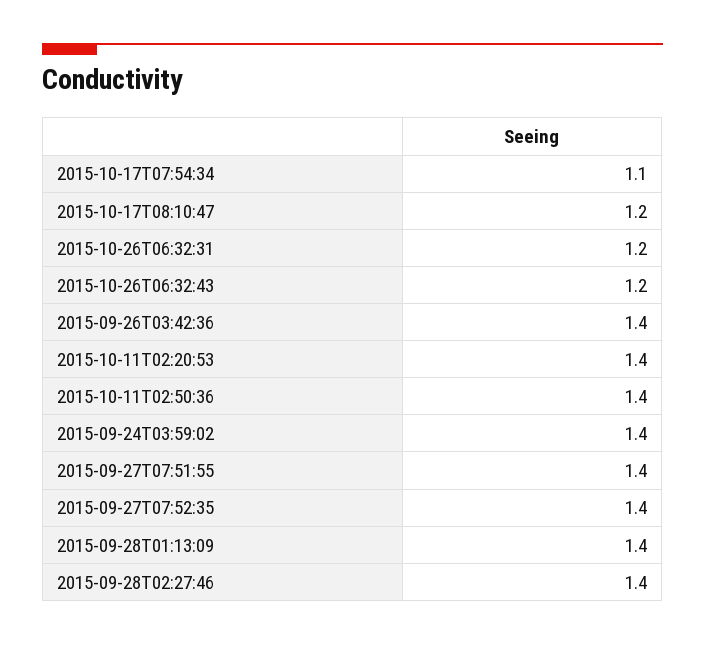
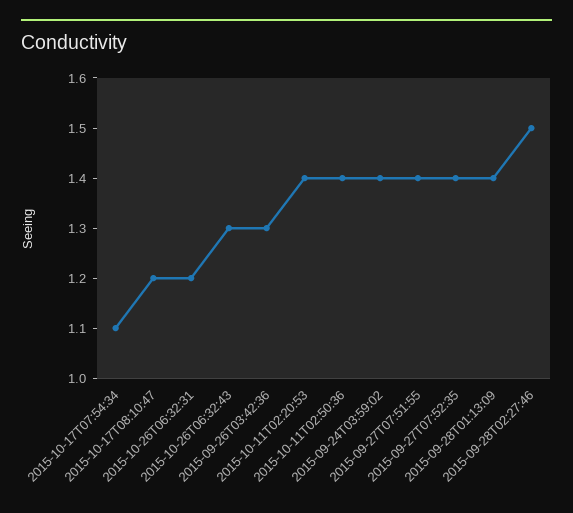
  {
    "2015-10-17T07:54:34": 1.1,
    "2015-10-17T08:10:47": 1.2,
    "2015-10-26T06:32:31": 1.2,
-   "2015-10-26T06:32:43": 1.2,
+   "2015-10-26T06:32:43": 1.3,
-   "2015-09-26T03:42:36": 1.4,
+   "2015-09-26T03:42:36": 1.3,
    "2015-10-11T02:20:53": 1.4,
    "2015-10-11T02:50:36": 1.4,
    "2015-09-24T03:59:02": 1.4,
    "2015-09-27T07:51:55": 1.4,
    "2015-09-27T07:52:35": 1.4,
    "2015-09-28T01:13:09": 1.4,
-   "2015-09-28T02:27:46": 1.4
+   "2015-09-28T02:27:46": 1.5
  }

